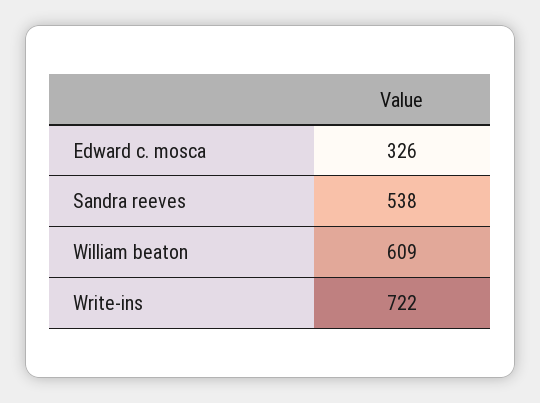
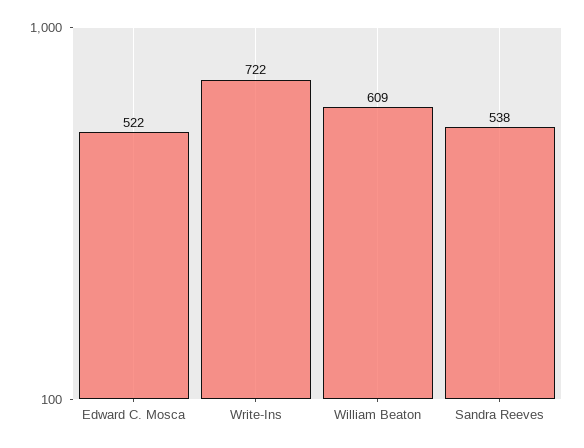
  {
-   "Edward c. mosca": 326,
+   "Edward c. mosca": 522,
    "Sandra reeves": 538,
    "William beaton": 609,
    "Write-ins": 722
  }

